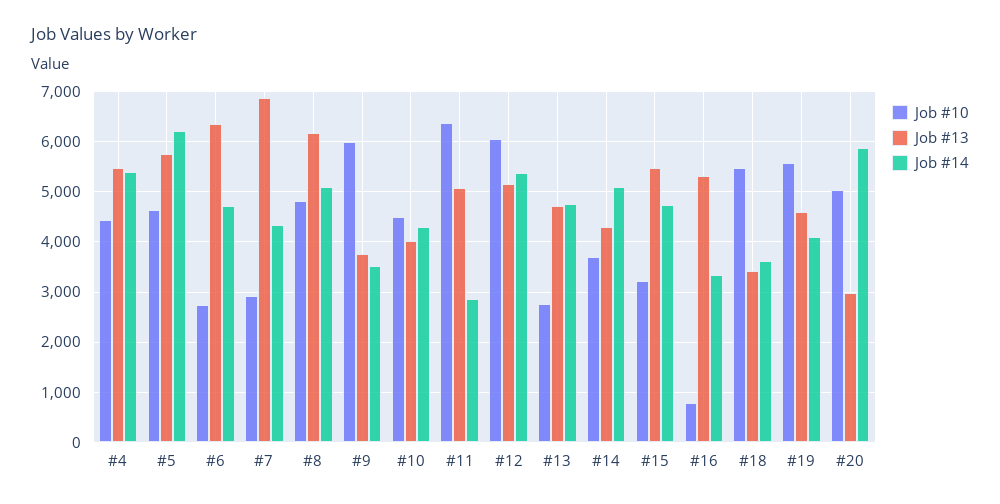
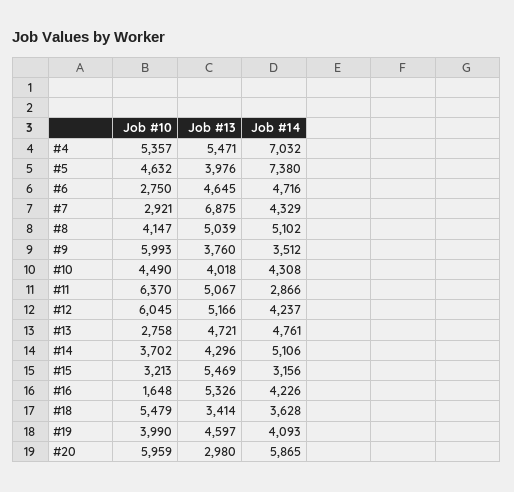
  {
    "Job #10": {
-     "#4": 4400,
+     "#4": 5357,
      "#5": 4632,
      "#6": 2750,
      "#7": 2921,
-     "#8": 4800,
+     "#8": 4147,
      "#9": 5993,
      "#10": 4490,
      "#11": 6370,
      "#12": 6045,
      "#13": 2758,
      "#14": 3702,
      "#15": 3213,
-     "#16": 800,
+     "#16": 1648,
      "#18": 5479,
-     "#19": 5600,
+     "#19": 3990,
-     "#20": 5000
+     "#20": 5959
    },
    "Job #13": {
      "#4": 5471,
-     "#5": 5800,
+     "#5": 3976,
-     "#6": 6400,
+     "#6": 4645,
      "#7": 6875,
-     "#8": 6200,
+     "#8": 5039,
      "#9": 3760,
      "#10": 4018,
      "#11": 5067,
      "#12": 5166,
      "#13": 4721,
      "#14": 4296,
      "#15": 5469,
      "#16": 5326,
      "#18": 3414,
      "#19": 4597,
      "#20": 2980
    },
    "Job #14": {
-     "#4": 5400,
+     "#4": 7032,
-     "#5": 6200,
+     "#5": 7380,
      "#6": 4716,
      "#7": 4329,
      "#8": 5102,
      "#9": 3512,
      "#10": 4308,
      "#11": 2866,
-     "#12": 5400,
+     "#12": 4237,
      "#13": 4761,
      "#14": 5106,
-     "#15": 4800,
+     "#15": 3156,
-     "#16": 3400,
+     "#16": 4226,
      "#18": 3628,
      "#19": 4093,
      "#20": 5865
    }
  }

